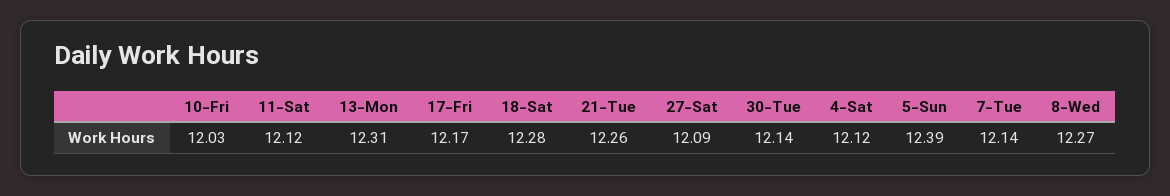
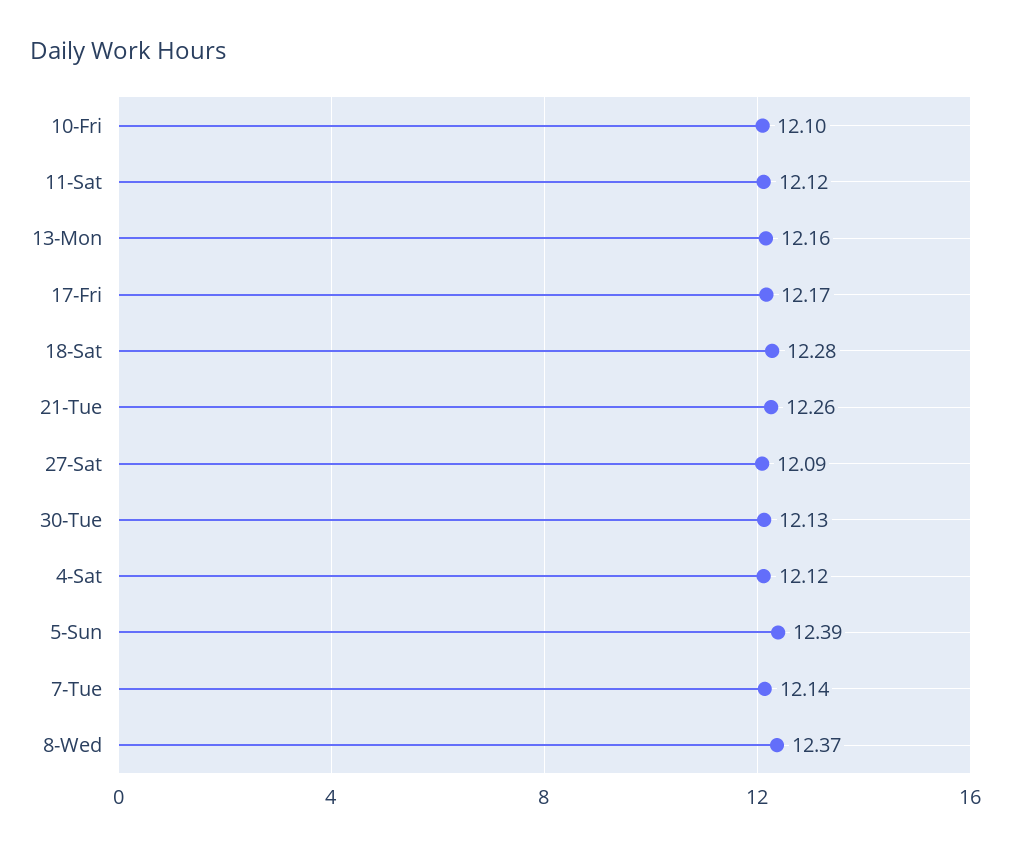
  {
-   "10-Fri": 12.03,
+   "10-Fri": 12.1,
    "11-Sat": 12.12,
-   "13-Mon": 12.31,
+   "13-Mon": 12.16,
    "17-Fri": 12.17,
    "18-Sat": 12.28,
    "21-Tue": 12.26,
    "27-Sat": 12.09,
-   "30-Tue": 12.14,
+   "30-Tue": 12.13,
    "4-Sat": 12.12,
    "5-Sun": 12.39,
    "7-Tue": 12.14,
-   "8-Wed": 12.27
+   "8-Wed": 12.37
  }

